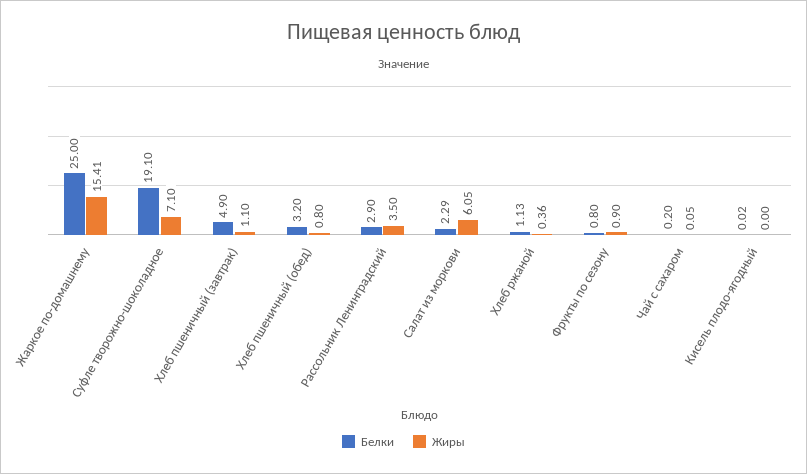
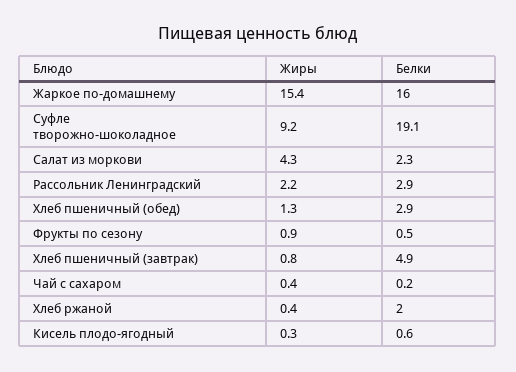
  {
    "Белки": {
-     "Жаркое по-домашнему": 25,
+     "Жаркое по-домашнему": 16,
      "Суфле творожно-шоколадное": 19.1,
      "Хлеб пшеничный (завтрак)": 4.9,
-     "Хлеб пшеничный (обед)": 3.2,
+     "Хлеб пшеничный (обед)": 2.9,
      "Рассольник Ленинградский": 2.9,
      "Салат из моркови": 2.29,
-     "Хлеб ржаной": 1.13,
+     "Хлеб ржаной": 2,
-     "Фрукты по сезону": 0.8,
+     "Фрукты по сезону": 0.5,
      "Чай с сахаром": 0.2,
-     "Кисель плодо-ягодный": 0.02
+     "Кисель плодо-ягодный": 0.6
    },
    "Жиры": {
      "Жаркое по-домашнему": 15.41,
-     "Суфле творожно-шоколадное": 7.1,
+     "Суфле творожно-шоколадное": 9.2,
-     "Хлеб пшеничный (завтрак)": 1.1,
+     "Хлеб пшеничный (завтрак)": 0.8,
-     "Хлеб пшеничный (обед)": 0.8,
+     "Хлеб пшеничный (обед)": 1.3,
-     "Рассольник Ленинградский": 3.5,
+     "Рассольник Ленинградский": 2.2,
-     "Салат из моркови": 6.05,
+     "Салат из моркови": 4.3,
      "Хлеб ржаной": 0.36,
      "Фрукты по сезону": 0.9,
-     "Чай с сахаром": 0.05,
+     "Чай с сахаром": 0.4,
-     "Кисель плодо-ягодный": 0
+     "Кисель плодо-ягодный": 0.3
    }
  }

